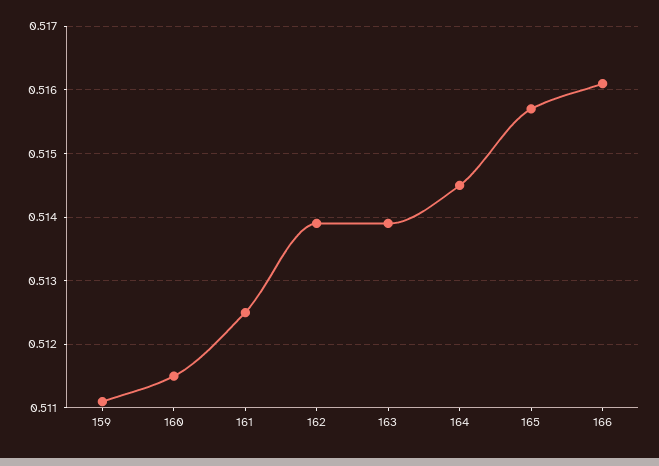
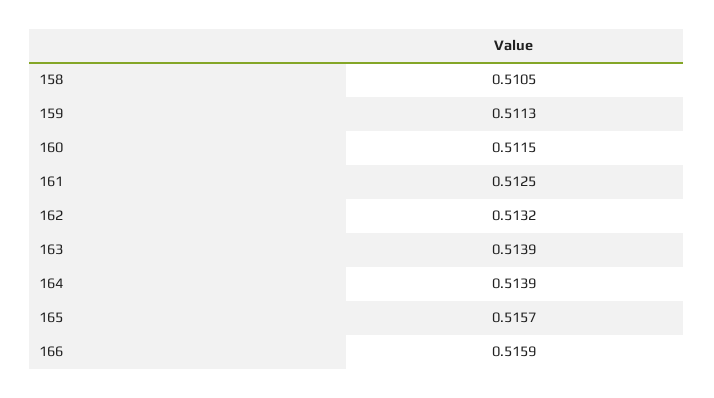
  {
-   "159": 0.5111,
+   "159": 0.5113,
    "160": 0.5115,
    "161": 0.5125,
-   "162": 0.5139,
+   "162": 0.5132,
    "163": 0.5139,
-   "164": 0.5145,
+   "164": 0.5139,
    "165": 0.5157,
-   "166": 0.5161
+   "166": 0.5159,
+   "158": 0.5105
  }

